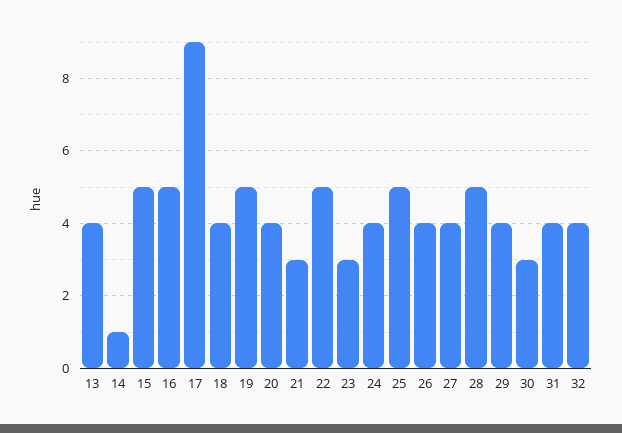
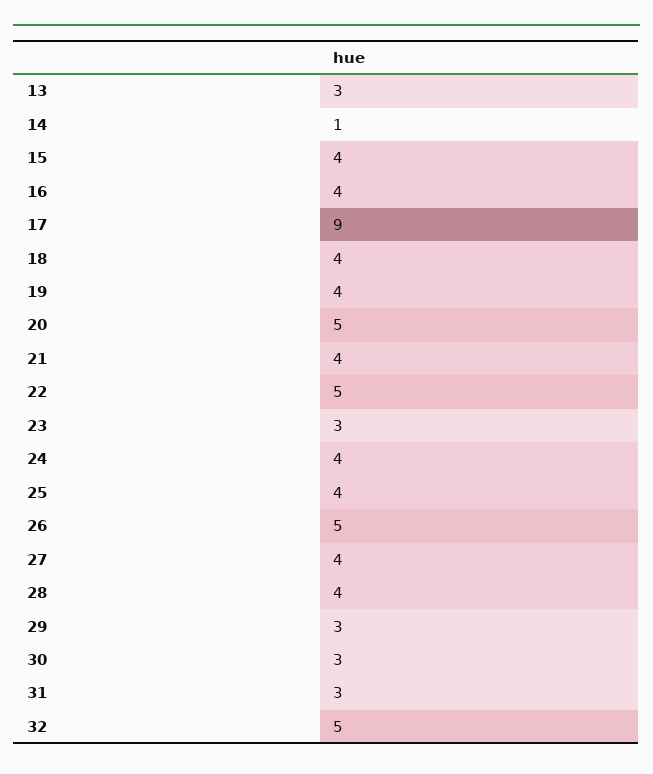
  {
-   "13": 4,
+   "13": 3,
    "14": 1,
-   "15": 5,
+   "15": 4,
-   "16": 5,
+   "16": 4,
    "17": 9,
    "18": 4,
-   "19": 5,
+   "19": 4,
-   "20": 4,
+   "20": 5,
-   "21": 3,
+   "21": 4,
    "22": 5,
    "23": 3,
    "24": 4,
-   "25": 5,
+   "25": 4,
-   "26": 4,
+   "26": 5,
    "27": 4,
-   "28": 5,
+   "28": 4,
-   "29": 4,
+   "29": 3,
    "30": 3,
-   "31": 4,
+   "31": 3,
-   "32": 4
+   "32": 5
  }

